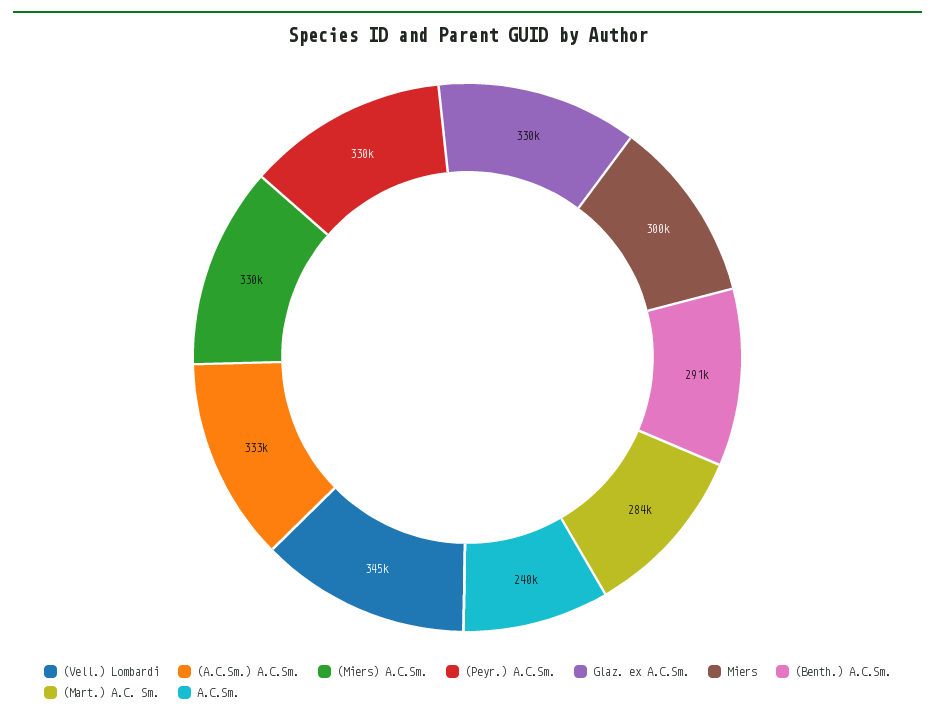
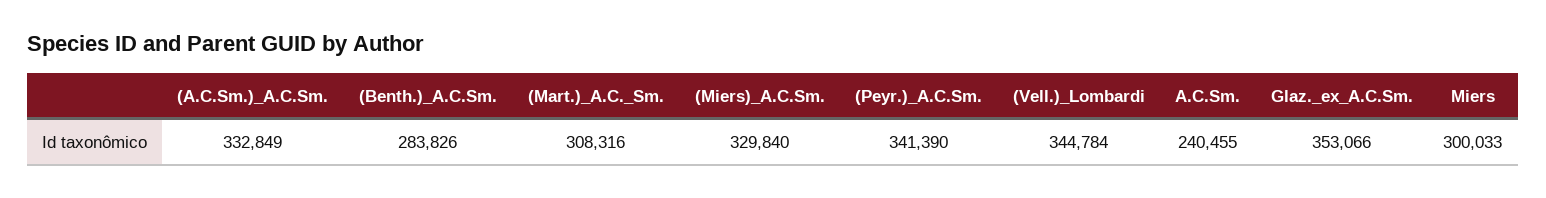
  {
    "(Vell.) Lombardi": 344784,
    "(A.C.Sm.) A.C.Sm.": 332849,
    "(Miers) A.C.Sm.": 329840,
-   "(Peyr.) A.C.Sm.": 330000,
+   "(Peyr.) A.C.Sm.": 341390,
-   "Glaz. ex A.C.Sm.": 330000,
+   "Glaz. ex A.C.Sm.": 353066,
    "Miers": 300033,
-   "(Benth.) A.C.Sm.": 291000,
+   "(Benth.) A.C.Sm.": 283826,
-   "(Mart.) A.C. Sm.": 284000,
+   "(Mart.) A.C. Sm.": 308316,
    "A.C.Sm.": 240455
  }

